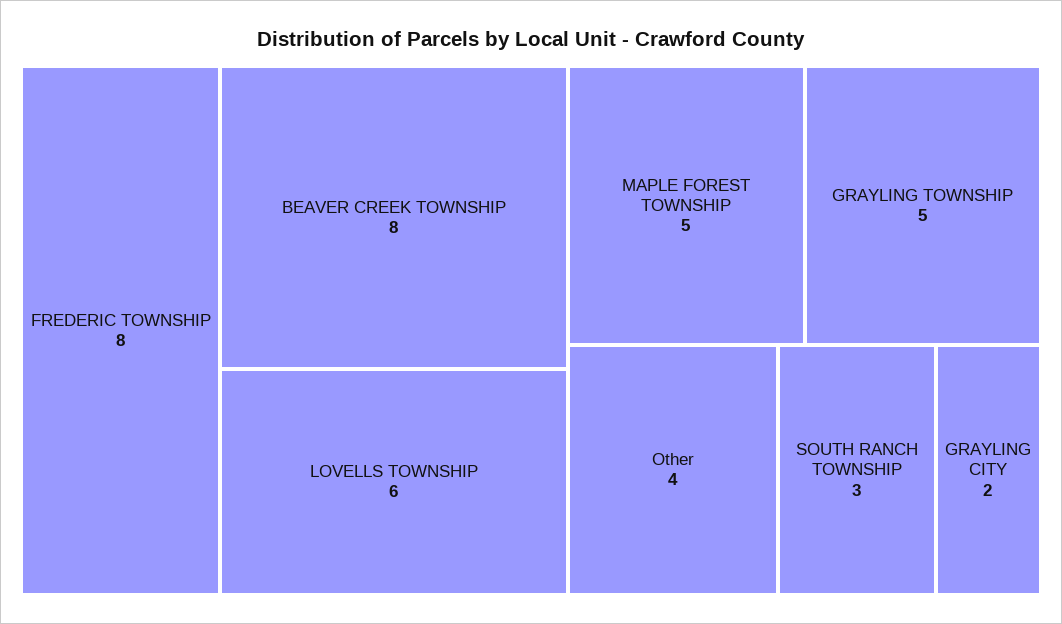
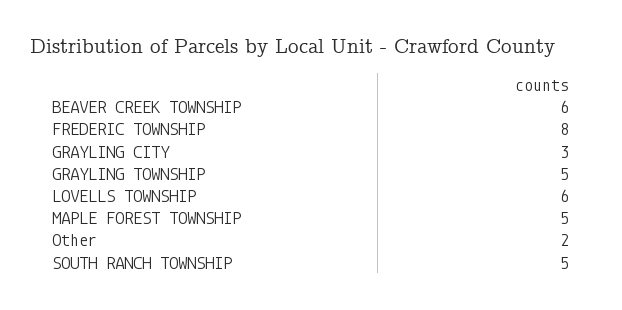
  {
    "FREDERIC TOWNSHIP": 8,
-   "BEAVER CREEK TOWNSHIP": 8,
+   "BEAVER CREEK TOWNSHIP": 6,
    "LOVELLS TOWNSHIP": 6,
    "MAPLE FOREST TOWNSHIP": 5,
    "GRAYLING TOWNSHIP": 5,
-   "Other": 4,
+   "Other": 2,
-   "SOUTH RANCH TOWNSHIP": 3,
+   "SOUTH RANCH TOWNSHIP": 5,
-   "GRAYLING CITY": 2
+   "GRAYLING CITY": 3
  }

